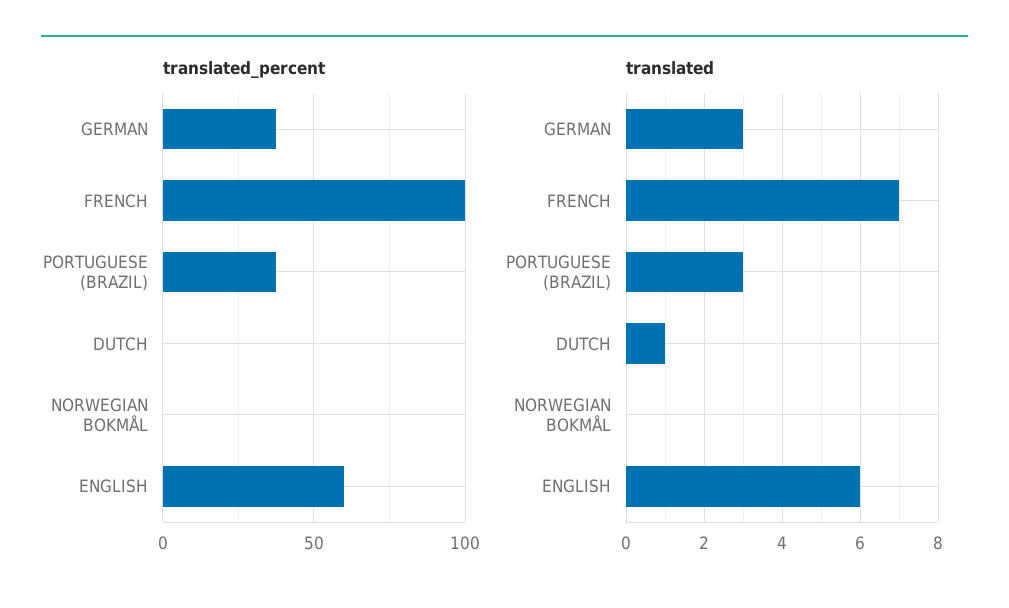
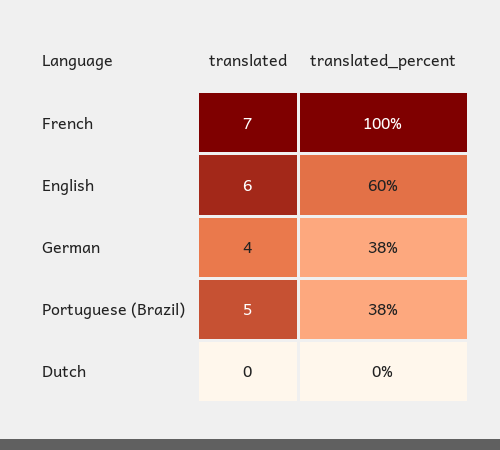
  {
    "translated_percent": {
      "GERMAN": 38,
      "FRENCH": 100,
      "PORTUGUESE (BRAZIL)": 38,
      "DUTCH": 0,
-     "NORWEGIAN BOKMÅL": 0,
      "ENGLISH": 60
    },
    "translated": {
-     "GERMAN": 3,
+     "GERMAN": 4,
      "FRENCH": 7,
-     "PORTUGUESE (BRAZIL)": 3,
+     "PORTUGUESE (BRAZIL)": 5,
-     "DUTCH": 1,
+     "DUTCH": 0,
-     "NORWEGIAN BOKMÅL": 0,
      "ENGLISH": 6
    }
  }

